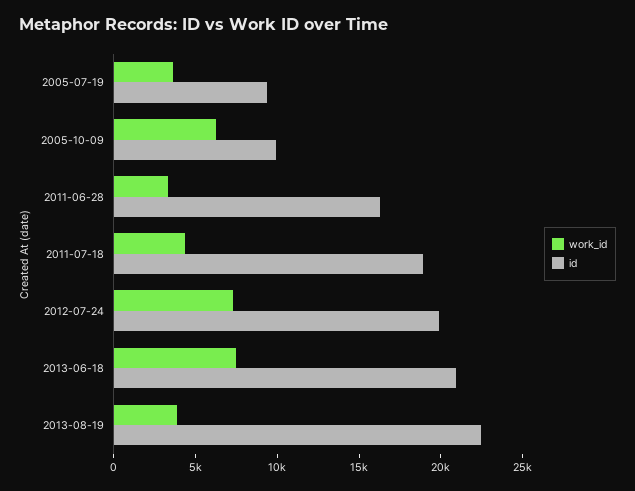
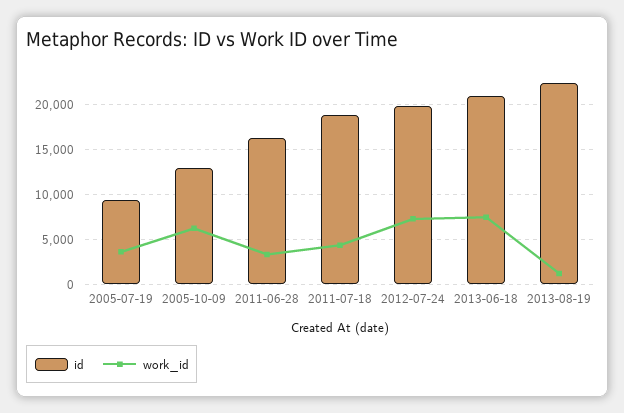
  {
    "work_id": {
      "2005-07-19": 4000,
      "2005-10-09": 6000,
      "2011-06-28": 3000,
      "2011-07-18": 4000,
      "2012-07-24": 7000,
      "2013-06-18": 7000,
-     "2013-08-19": 4000
+     "2013-08-19": 1000
    },
    "id": {
      "2005-07-19": 9000,
-     "2005-10-09": 10000,
+     "2005-10-09": 13000,
      "2011-06-28": 16000,
      "2011-07-18": 19000,
      "2012-07-24": 20000,
      "2013-06-18": 21000,
      "2013-08-19": 22000
    }
  }

